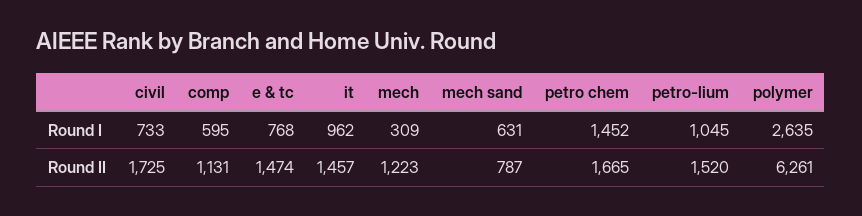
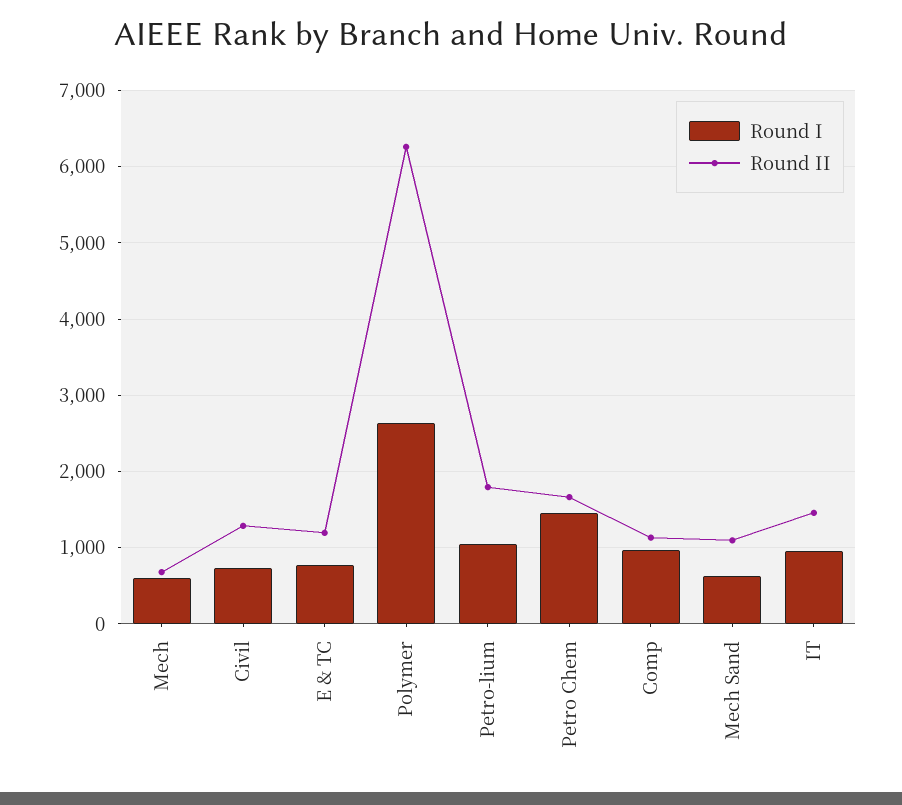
  {
    "Round I": {
      "civil": 733,
-     "comp": 595,
+     "comp": 1000,
      "e & tc": 768,
      "it": 962,
-     "mech": 309,
+     "mech": 600,
      "mech sand": 631,
      "petro chem": 1452,
      "petro-lium": 1045,
      "polymer": 2635
    },
    "Round II": {
-     "civil": 1725,
+     "civil": 1300,
      "comp": 1131,
-     "e & tc": 1474,
+     "e & tc": 1200,
      "it": 1457,
-     "mech": 1223,
+     "mech": 700,
-     "mech sand": 787,
+     "mech sand": 1100,
      "petro chem": 1665,
-     "petro-lium": 1520,
+     "petro-lium": 1800,
      "polymer": 6261
    }
  }

